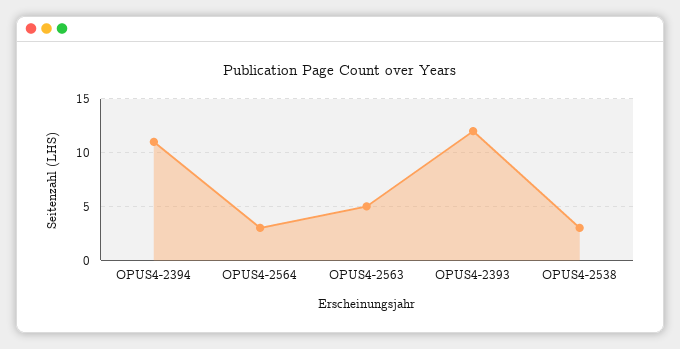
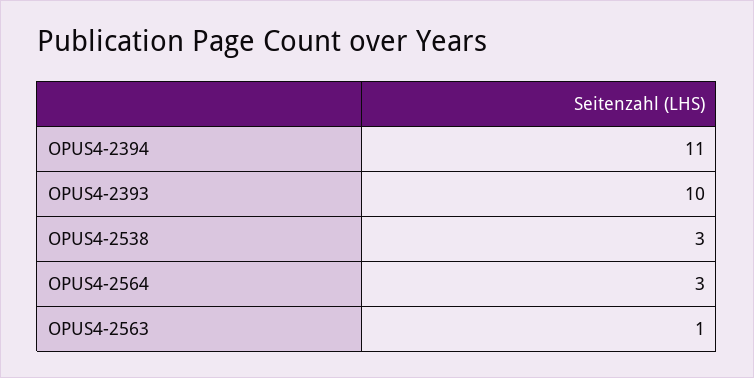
  {
    "OPUS4-2394": 11,
    "OPUS4-2564": 3,
-   "OPUS4-2563": 5,
+   "OPUS4-2563": 1,
-   "OPUS4-2393": 12,
+   "OPUS4-2393": 10,
    "OPUS4-2538": 3
  }

